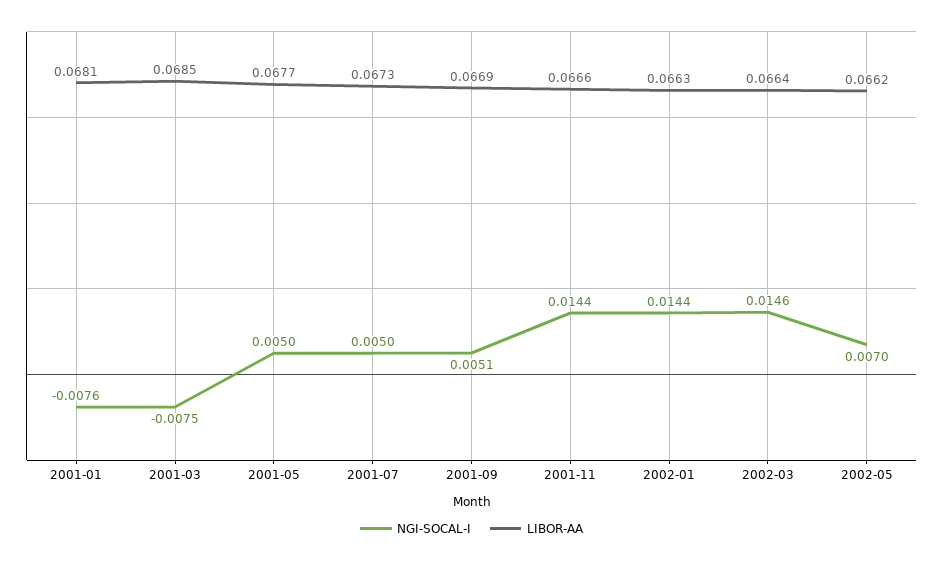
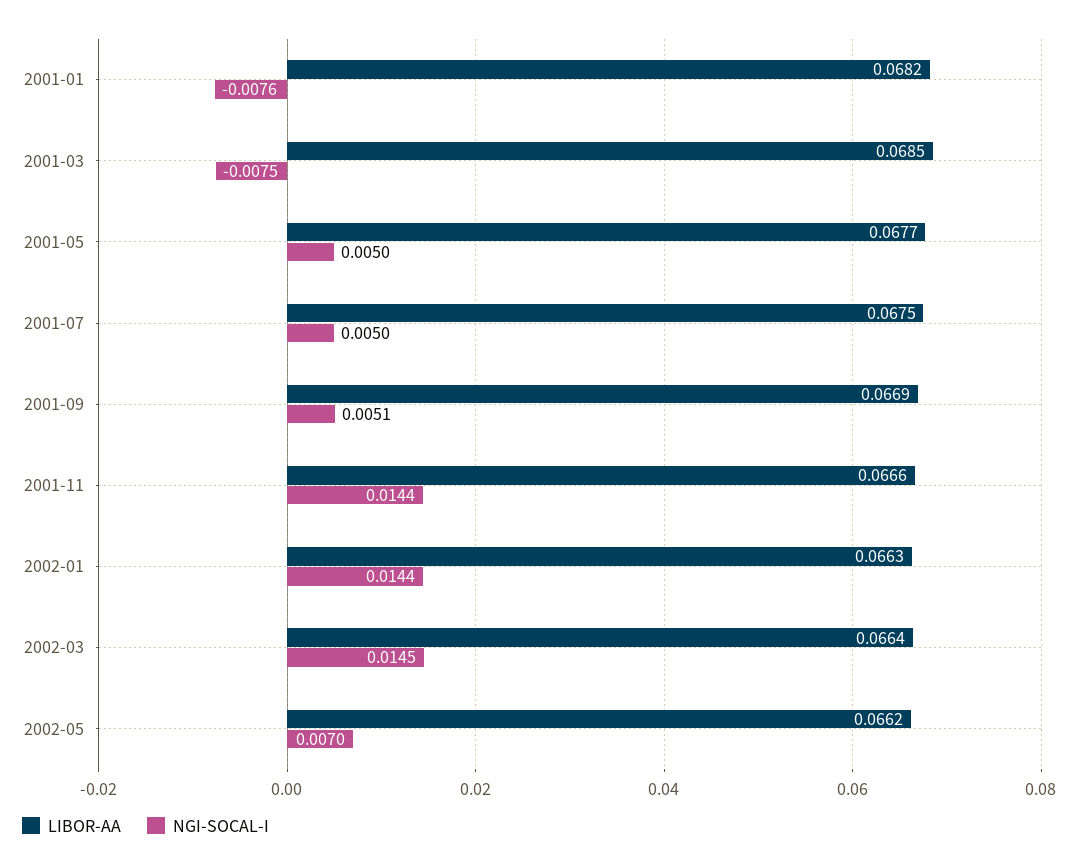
  {
    "NGI-SOCAL-I": {
      "2001-01": -0.0076,
      "2001-03": -0.0075,
      "2001-05": 0.005,
      "2001-07": 0.005,
      "2001-09": 0.0051,
      "2001-11": 0.0144,
      "2002-01": 0.0144,
-     "2002-03": 0.0146,
+     "2002-03": 0.0145,
      "2002-05": 0.007
    },
    "LIBOR-AA": {
-     "2001-01": 0.0681,
+     "2001-01": 0.0682,
      "2001-03": 0.0685,
      "2001-05": 0.0677,
-     "2001-07": 0.0673,
+     "2001-07": 0.0675,
      "2001-09": 0.0669,
      "2001-11": 0.0666,
      "2002-01": 0.0663,
      "2002-03": 0.0664,
      "2002-05": 0.0662
    }
  }

